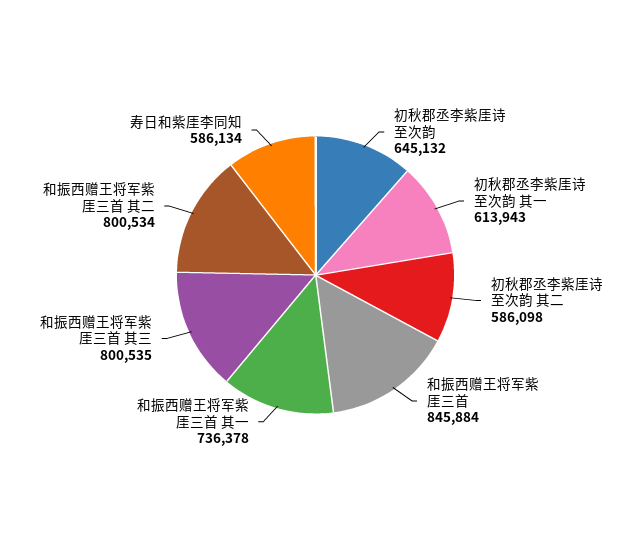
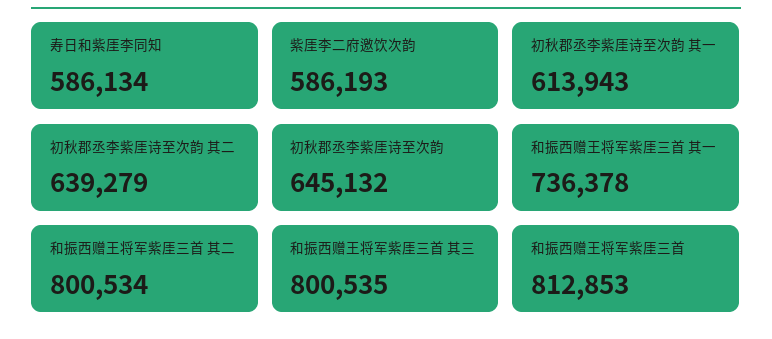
  {
    "初秋郡丞李紫厓诗至次韵": 645132,
    "初秋郡丞李紫厓诗至次韵 其一": 613943,
-   "初秋郡丞李紫厓诗至次韵 其二": 586098,
+   "初秋郡丞李紫厓诗至次韵 其二": 639279,
-   "和振西赠王将军紫厓三首": 845884,
+   "和振西赠王将军紫厓三首": 812853,
    "和振西赠王将军紫厓三首 其一": 736378,
    "和振西赠王将军紫厓三首 其三": 800535,
    "和振西赠王将军紫厓三首 其二": 800534,
-   "寿日和紫厓李同知": 586134
+   "寿日和紫厓李同知": 586134,
+   "紫厓李二府邀饮次韵": 586193
  }

